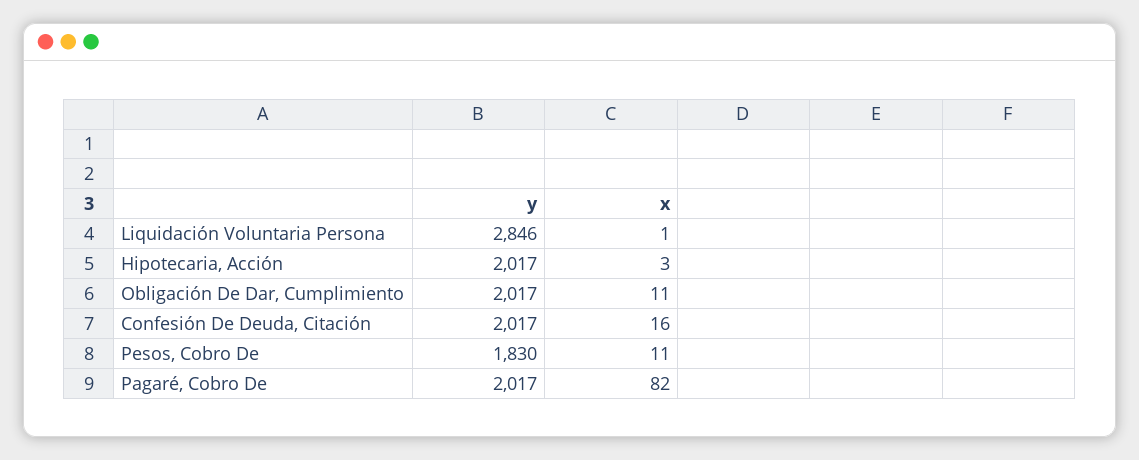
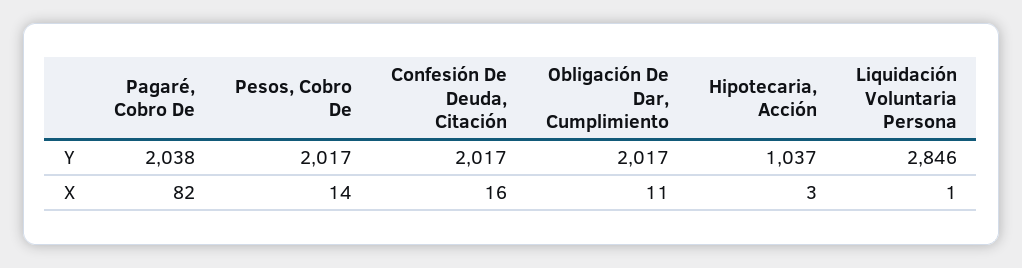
  {
    "y": {
      "Liquidación Voluntaria Persona": 2846,
-     "Hipotecaria, Acción": 2017,
+     "Hipotecaria, Acción": 1037,
      "Obligación De Dar, Cumplimiento": 2017,
      "Confesión De Deuda, Citación": 2017,
-     "Pesos, Cobro De": 1830,
+     "Pesos, Cobro De": 2017,
-     "Pagaré, Cobro De": 2017
+     "Pagaré, Cobro De": 2038
    },
    "x": {
      "Liquidación Voluntaria Persona": 1,
      "Hipotecaria, Acción": 3,
      "Obligación De Dar, Cumplimiento": 11,
      "Confesión De Deuda, Citación": 16,
-     "Pesos, Cobro De": 11,
+     "Pesos, Cobro De": 14,
      "Pagaré, Cobro De": 82
    }
  }

